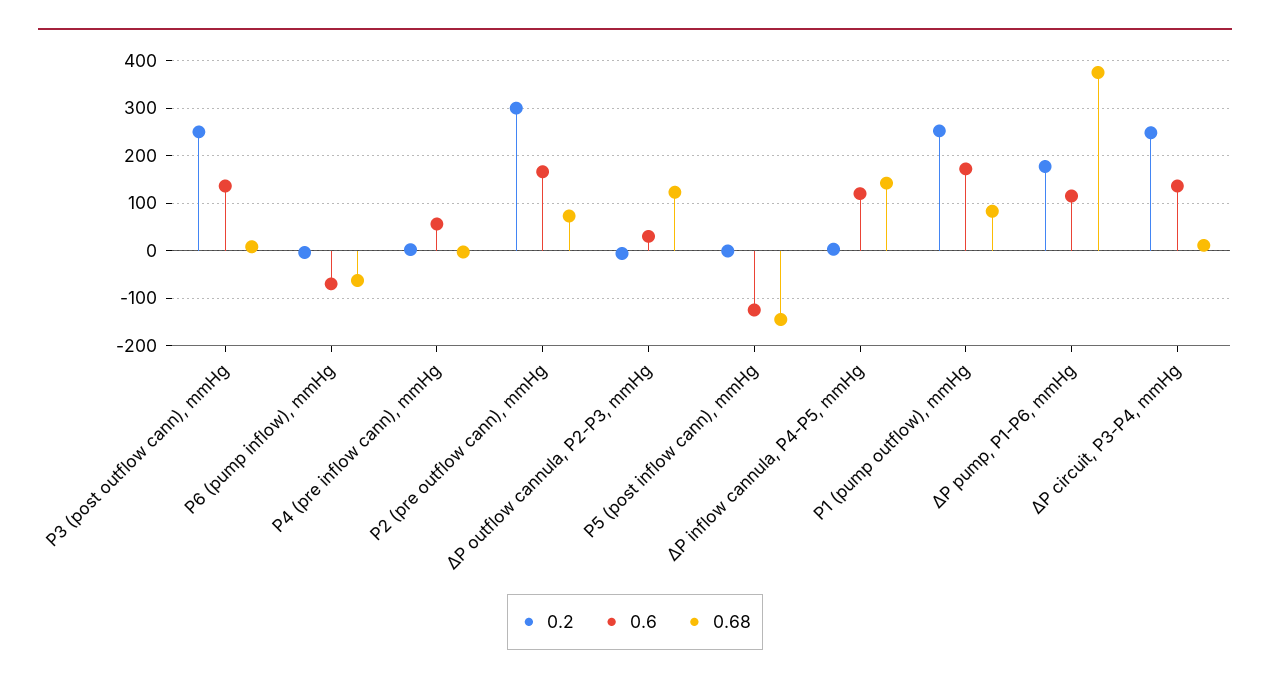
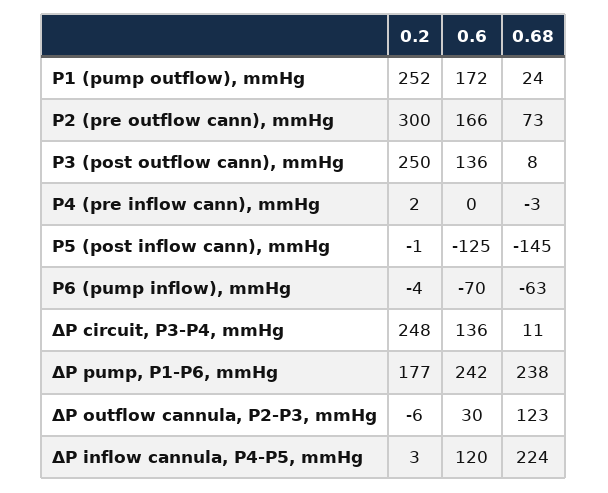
  {
    "0.2": {
      "P3 (post outflow cann), mmHg": 250,
      "P6 (pump inflow), mmHg": -4,
      "P4 (pre inflow cann), mmHg": 2,
      "P2 (pre outflow cann), mmHg": 300,
      "ΔP outflow cannula, P2-P3, mmHg": -6,
      "P5 (post inflow cann), mmHg": -1,
      "ΔP inflow cannula, P4-P5, mmHg": 3,
      "P1 (pump outflow), mmHg": 252,
      "ΔP pump, P1-P6, mmHg": 177,
      "ΔP circuit, P3-P4, mmHg": 248
    },
    "0.6": {
      "P3 (post outflow cann), mmHg": 136,
      "P6 (pump inflow), mmHg": -70,
-     "P4 (pre inflow cann), mmHg": 60,
+     "P4 (pre inflow cann), mmHg": 0,
      "P2 (pre outflow cann), mmHg": 166,
      "ΔP outflow cannula, P2-P3, mmHg": 30,
      "P5 (post inflow cann), mmHg": -125,
      "ΔP inflow cannula, P4-P5, mmHg": 120,
      "P1 (pump outflow), mmHg": 172,
-     "ΔP pump, P1-P6, mmHg": 120,
+     "ΔP pump, P1-P6, mmHg": 242,
      "ΔP circuit, P3-P4, mmHg": 136
    },
    "0.68": {
      "P3 (post outflow cann), mmHg": 8,
      "P6 (pump inflow), mmHg": -63,
      "P4 (pre inflow cann), mmHg": -3,
      "P2 (pre outflow cann), mmHg": 73,
      "ΔP outflow cannula, P2-P3, mmHg": 123,
      "P5 (post inflow cann), mmHg": -145,
-     "ΔP inflow cannula, P4-P5, mmHg": 140,
+     "ΔP inflow cannula, P4-P5, mmHg": 224,
-     "P1 (pump outflow), mmHg": 80,
+     "P1 (pump outflow), mmHg": 24,
-     "ΔP pump, P1-P6, mmHg": 380,
+     "ΔP pump, P1-P6, mmHg": 238,
      "ΔP circuit, P3-P4, mmHg": 11
    }
  }

